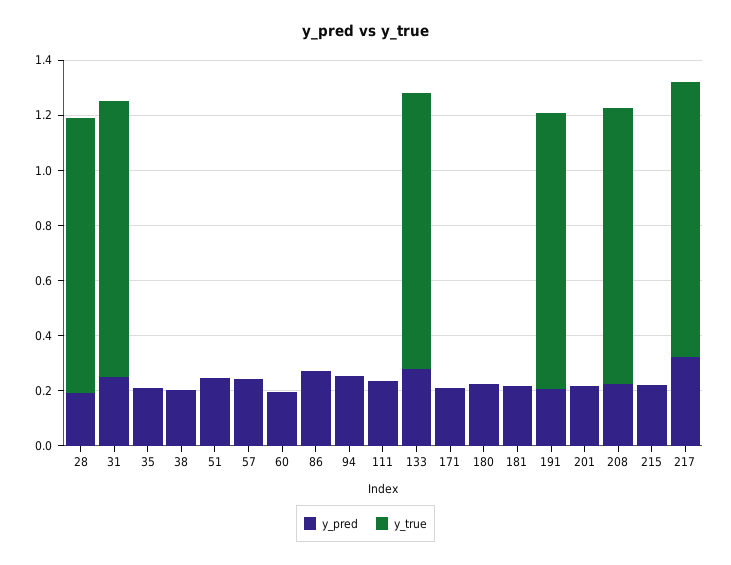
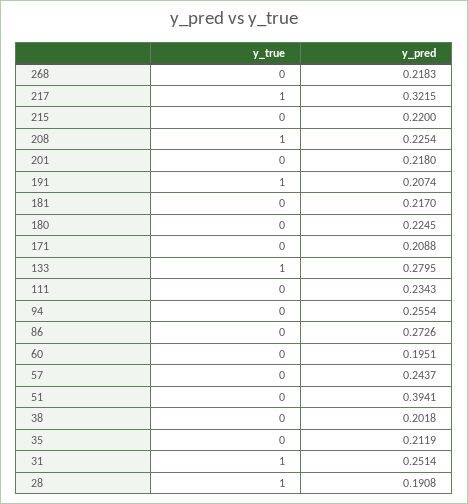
  {
    "y_pred": {
      "28": 0.1908,
      "31": 0.2514,
      "35": 0.2119,
      "38": 0.2018,
-     "51": 0.25,
+     "51": 0.3941,
      "57": 0.2437,
      "60": 0.1951,
      "86": 0.2726,
      "94": 0.2554,
      "111": 0.2343,
      "133": 0.2795,
      "171": 0.2088,
      "180": 0.2245,
      "181": 0.217,
      "191": 0.2074,
      "201": 0.218,
      "208": 0.2254,
      "215": 0.22,
-     "217": 0.3215
+     "217": 0.3215,
+     "268": 0.2183
    },
    "y_true": {
      "28": 1,
      "31": 1,
      "35": 0,
      "38": 0,
      "51": 0,
      "57": 0,
      "60": 0,
      "86": 0,
      "94": 0,
      "111": 0,
      "133": 1,
      "171": 0,
      "180": 0,
      "181": 0,
      "191": 1,
      "201": 0,
      "208": 1,
      "215": 0,
-     "217": 1
+     "217": 1,
+     "268": 0
    }
  }

